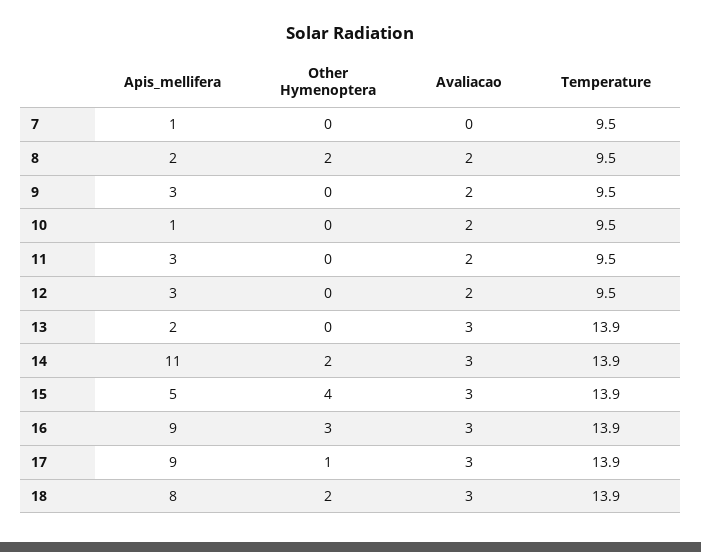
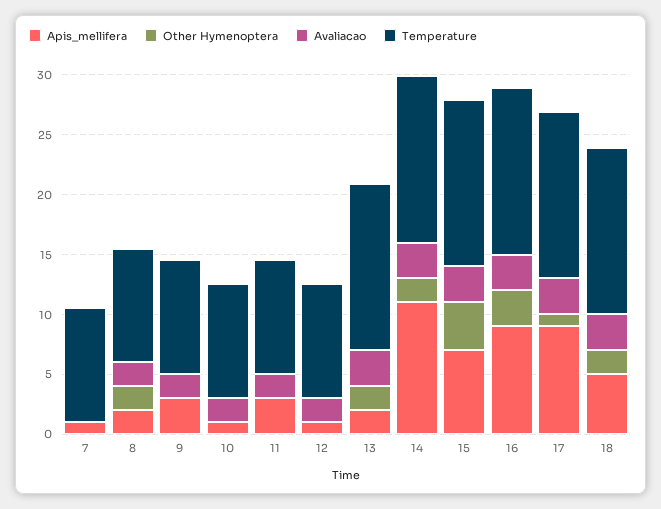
  {
    "Apis_mellifera": {
      "7": 1,
      "8": 2,
      "9": 3,
      "10": 1,
      "11": 3,
-     "12": 3,
+     "12": 1,
      "13": 2,
      "14": 11,
-     "15": 5,
+     "15": 7,
      "16": 9,
      "17": 9,
-     "18": 8
+     "18": 5
    },
    "Other Hymenoptera": {
      "7": 0,
      "8": 2,
      "9": 0,
      "10": 0,
      "11": 0,
      "12": 0,
-     "13": 0,
+     "13": 2,
      "14": 2,
      "15": 4,
      "16": 3,
      "17": 1,
      "18": 2
    },
    "Avaliacao": {
      "7": 0,
      "8": 2,
      "9": 2,
      "10": 2,
      "11": 2,
      "12": 2,
      "13": 3,
      "14": 3,
      "15": 3,
      "16": 3,
      "17": 3,
      "18": 3
    },
    "Temperature": {
      "7": 9.5,
      "8": 9.5,
      "9": 9.5,
      "10": 9.5,
      "11": 9.5,
      "12": 9.5,
      "13": 13.9,
      "14": 13.9,
      "15": 13.9,
      "16": 13.9,
      "17": 13.9,
      "18": 13.9
    }
  }

